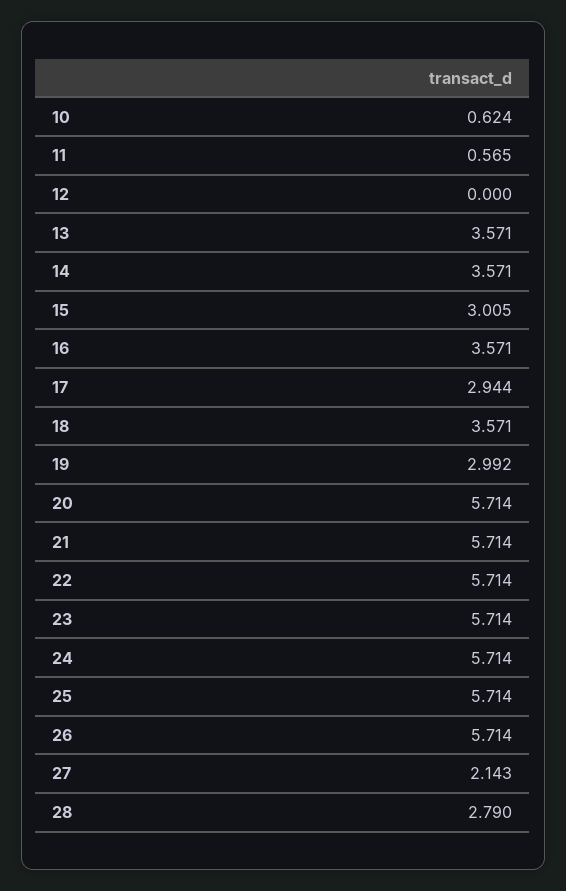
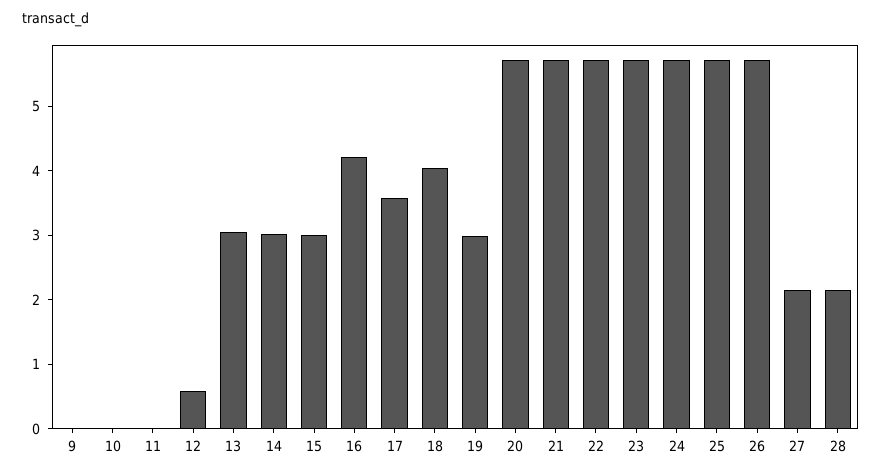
  {
-   "10": 0.624,
+   "10": 0,
-   "11": 0.565,
+   "11": 0,
-   "12": 0,
+   "12": 0.6,
-   "13": 3.571,
+   "13": 3,
-   "14": 3.571,
+   "14": 3,
    "15": 3.005,
-   "16": 3.571,
+   "16": 4.2,
-   "17": 2.944,
+   "17": 3.6,
-   "18": 3.571,
+   "18": 4,
    "19": 2.992,
    "20": 5.714,
    "21": 5.714,
    "22": 5.714,
    "23": 5.714,
    "24": 5.714,
    "25": 5.714,
    "26": 5.714,
    "27": 2.143,
-   "28": 2.79
+   "28": 2.2,
+   "9": 0
  }

